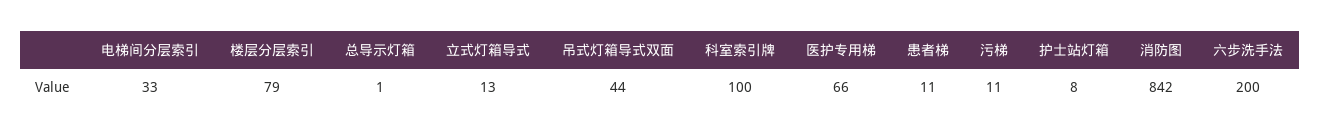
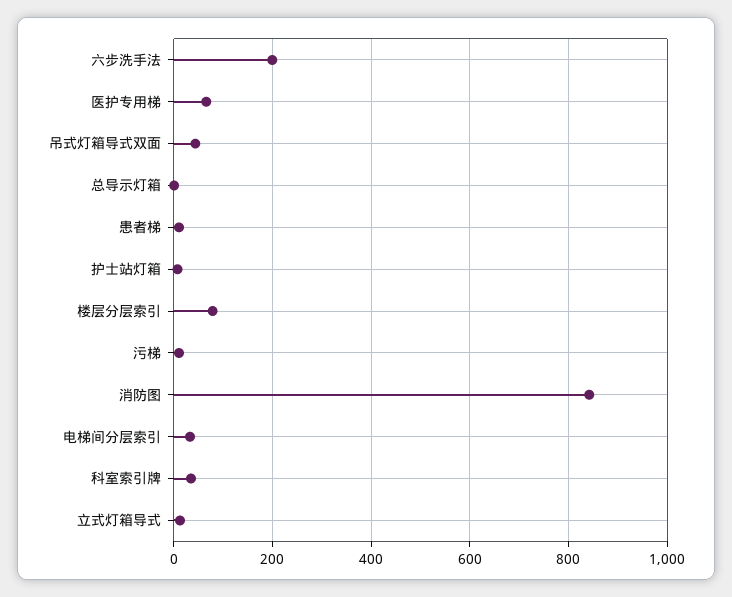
  {
    "电梯间分层索引": 33,
    "楼层分层索引": 79,
    "总导示灯箱": 1,
    "立式灯箱导式": 13,
    "吊式灯箱导式双面": 44,
-   "科室索引牌": 100,
+   "科室索引牌": 40,
    "医护专用梯": 66,
    "患者梯": 11,
    "污梯": 11,
    "护士站灯箱": 8,
    "消防图": 842,
    "六步洗手法": 200
  }

